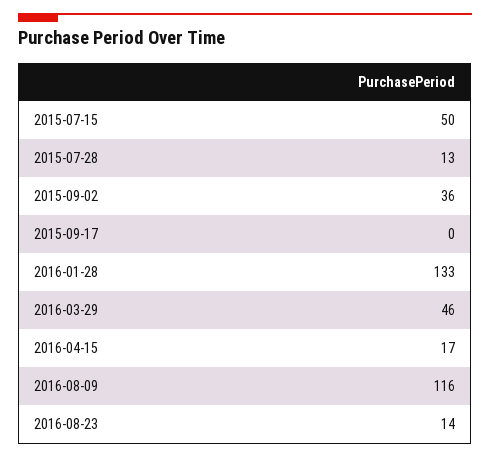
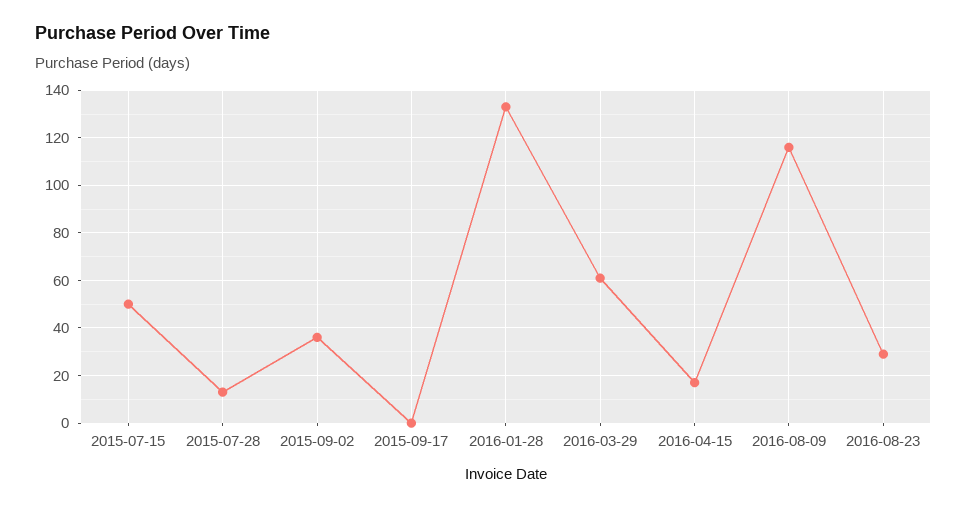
  {
    "2015-07-15": 50,
    "2015-07-28": 13,
    "2015-09-02": 36,
    "2015-09-17": 0,
    "2016-01-28": 133,
-   "2016-03-29": 46,
+   "2016-03-29": 60,
    "2016-04-15": 17,
    "2016-08-09": 116,
-   "2016-08-23": 14
+   "2016-08-23": 30
  }

